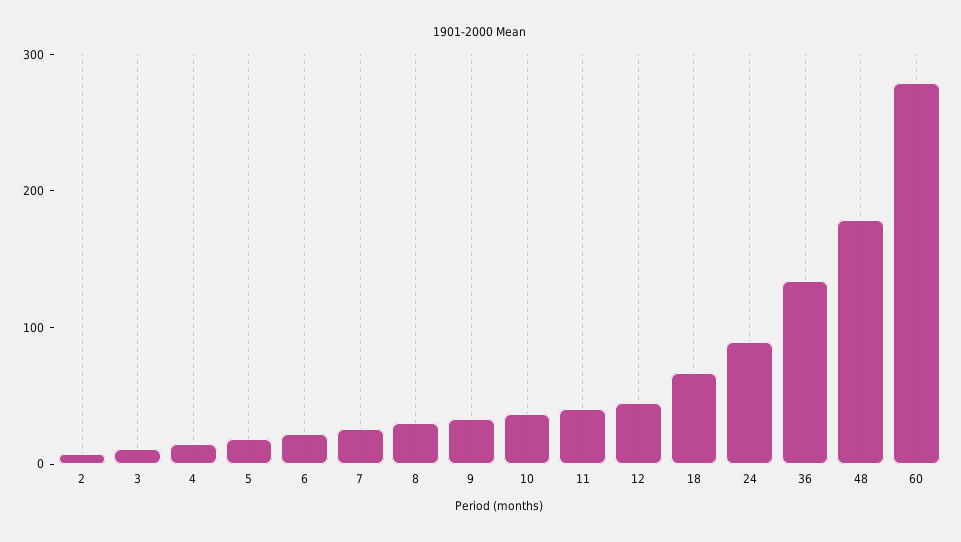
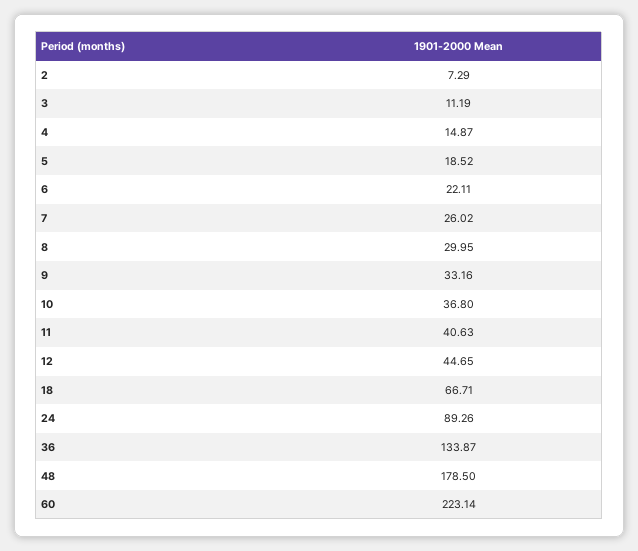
  {
    "2": 7.29,
    "3": 11.19,
    "4": 14.87,
    "5": 18.52,
    "6": 22.11,
    "7": 26.02,
    "8": 29.95,
    "9": 33.16,
    "10": 36.8,
    "11": 40.63,
    "12": 44.65,
    "18": 66.71,
    "24": 89.26,
    "36": 133.87,
    "48": 178.5,
-   "60": 280
+   "60": 223.14
  }

